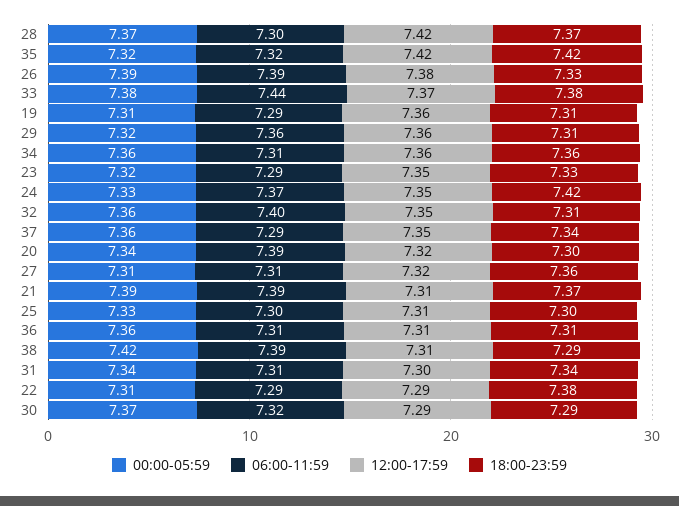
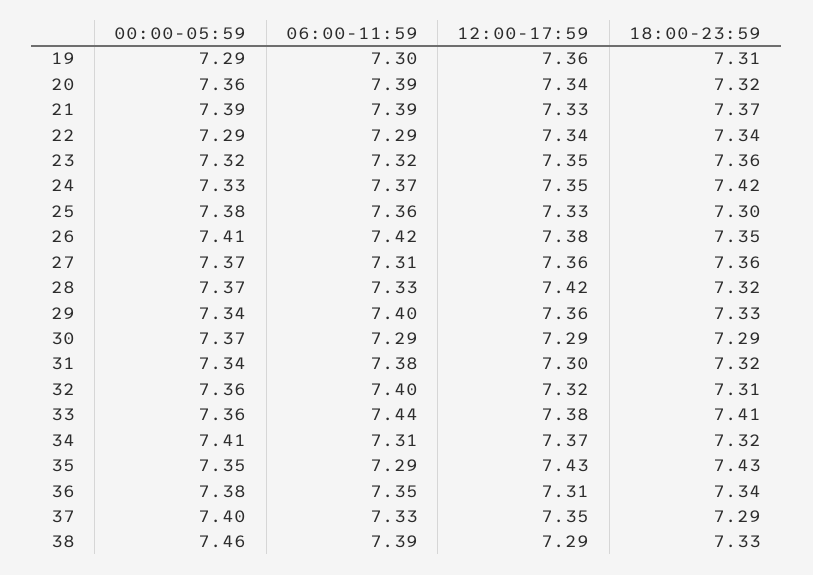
  {
    "00:00-05:59": {
      "28": 7.37,
-     "35": 7.32,
+     "35": 7.35,
-     "26": 7.39,
+     "26": 7.41,
-     "33": 7.38,
+     "33": 7.36,
-     "19": 7.31,
+     "19": 7.29,
-     "29": 7.32,
+     "29": 7.34,
-     "34": 7.36,
+     "34": 7.41,
      "23": 7.32,
      "24": 7.33,
      "32": 7.36,
-     "37": 7.36,
+     "37": 7.4,
-     "20": 7.34,
+     "20": 7.36,
-     "27": 7.31,
+     "27": 7.37,
      "21": 7.39,
-     "25": 7.33,
+     "25": 7.38,
-     "36": 7.36,
+     "36": 7.38,
-     "38": 7.42,
+     "38": 7.46,
      "31": 7.34,
-     "22": 7.31,
+     "22": 7.29,
      "30": 7.37
    },
    "06:00-11:59": {
-     "28": 7.3,
+     "28": 7.33,
-     "35": 7.32,
+     "35": 7.29,
-     "26": 7.39,
+     "26": 7.42,
      "33": 7.44,
-     "19": 7.29,
+     "19": 7.3,
-     "29": 7.36,
+     "29": 7.4,
      "34": 7.31,
-     "23": 7.29,
+     "23": 7.32,
      "24": 7.37,
      "32": 7.4,
-     "37": 7.29,
+     "37": 7.33,
      "20": 7.39,
      "27": 7.31,
      "21": 7.39,
-     "25": 7.3,
+     "25": 7.36,
-     "36": 7.31,
+     "36": 7.35,
      "38": 7.39,
-     "31": 7.31,
+     "31": 7.38,
      "22": 7.29,
-     "30": 7.32
+     "30": 7.29
    },
    "12:00-17:59": {
      "28": 7.42,
-     "35": 7.42,
+     "35": 7.43,
      "26": 7.38,
-     "33": 7.37,
+     "33": 7.38,
      "19": 7.36,
      "29": 7.36,
-     "34": 7.36,
+     "34": 7.37,
      "23": 7.35,
      "24": 7.35,
-     "32": 7.35,
+     "32": 7.32,
      "37": 7.35,
-     "20": 7.32,
+     "20": 7.34,
-     "27": 7.32,
+     "27": 7.36,
-     "21": 7.31,
+     "21": 7.33,
-     "25": 7.31,
+     "25": 7.33,
      "36": 7.31,
-     "38": 7.31,
+     "38": 7.29,
      "31": 7.3,
-     "22": 7.29,
+     "22": 7.34,
      "30": 7.29
    },
    "18:00-23:59": {
-     "28": 7.37,
+     "28": 7.32,
-     "35": 7.42,
+     "35": 7.43,
-     "26": 7.33,
+     "26": 7.35,
-     "33": 7.38,
+     "33": 7.41,
      "19": 7.31,
-     "29": 7.31,
+     "29": 7.33,
-     "34": 7.36,
+     "34": 7.32,
-     "23": 7.33,
+     "23": 7.36,
      "24": 7.42,
      "32": 7.31,
-     "37": 7.34,
+     "37": 7.29,
-     "20": 7.3,
+     "20": 7.32,
      "27": 7.36,
      "21": 7.37,
      "25": 7.3,
-     "36": 7.31,
+     "36": 7.34,
-     "38": 7.29,
+     "38": 7.33,
-     "31": 7.34,
+     "31": 7.32,
-     "22": 7.38,
+     "22": 7.34,
      "30": 7.29
    }
  }

